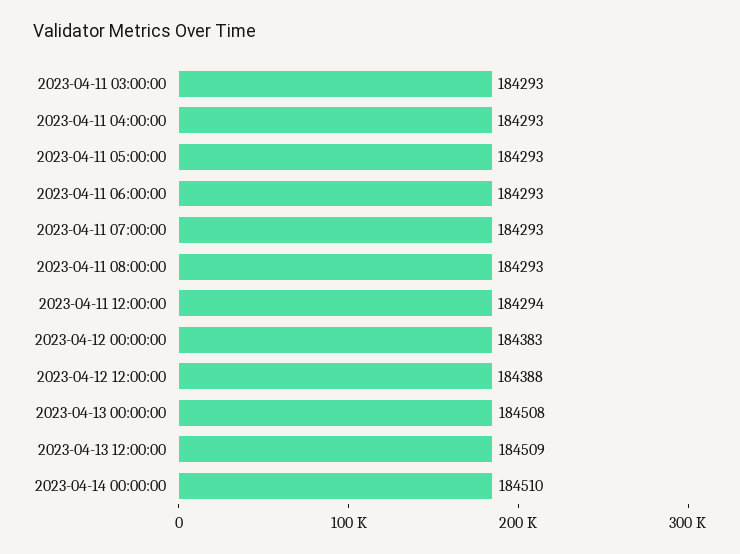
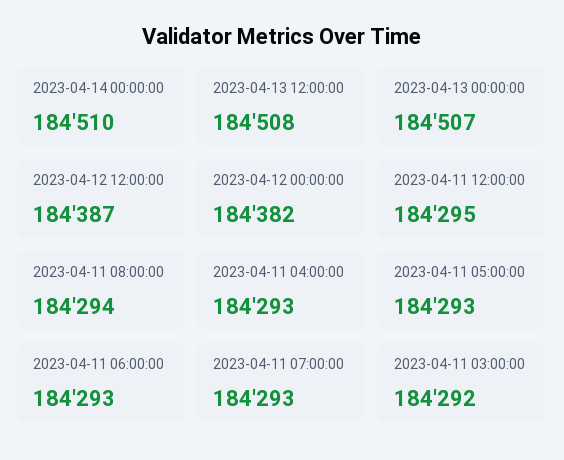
  {
-   "2023-04-11 03:00:00": 184293,
+   "2023-04-11 03:00:00": 184292,
    "2023-04-11 04:00:00": 184293,
    "2023-04-11 05:00:00": 184293,
    "2023-04-11 06:00:00": 184293,
    "2023-04-11 07:00:00": 184293,
-   "2023-04-11 08:00:00": 184293,
+   "2023-04-11 08:00:00": 184294,
-   "2023-04-11 12:00:00": 184294,
+   "2023-04-11 12:00:00": 184295,
-   "2023-04-12 00:00:00": 184383,
+   "2023-04-12 00:00:00": 184382,
-   "2023-04-12 12:00:00": 184388,
+   "2023-04-12 12:00:00": 184387,
-   "2023-04-13 00:00:00": 184508,
+   "2023-04-13 00:00:00": 184507,
-   "2023-04-13 12:00:00": 184509,
+   "2023-04-13 12:00:00": 184508,
    "2023-04-14 00:00:00": 184510
  }

